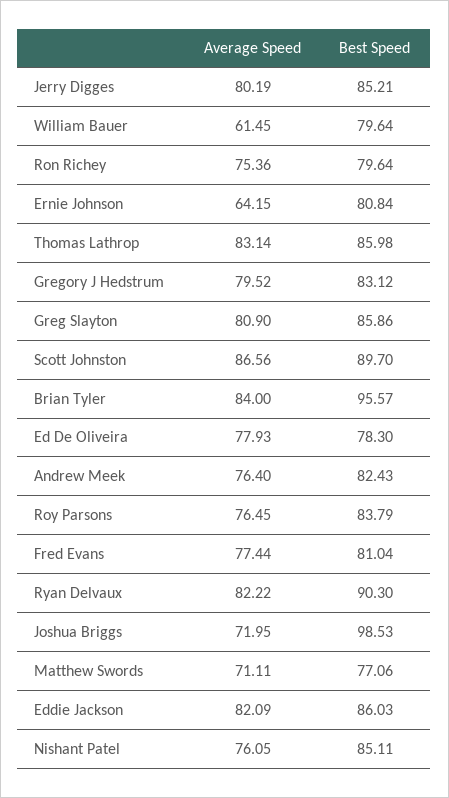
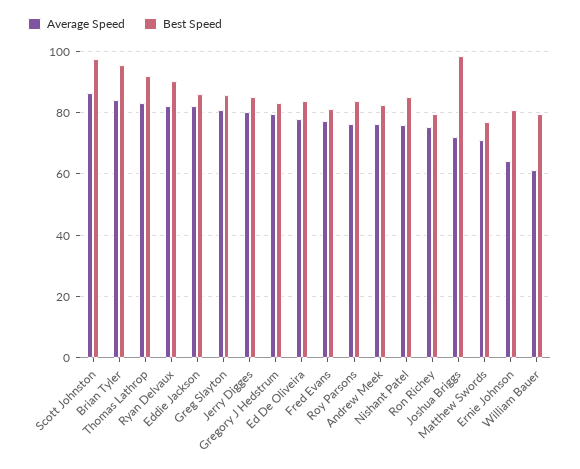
  {
    "Average Speed": {
      "Jerry Digges": 80.19,
      "William Bauer": 61.45,
      "Ron Richey": 75.36,
      "Ernie Johnson": 64.15,
      "Thomas Lathrop": 83.14,
      "Gregory J Hedstrum": 79.52,
      "Greg Slayton": 80.9,
      "Scott Johnston": 86.56,
      "Brian Tyler": 84,
      "Ed De Oliveira": 77.93,
      "Andrew Meek": 76.4,
      "Roy Parsons": 76.45,
      "Fred Evans": 77.44,
      "Ryan Delvaux": 82.22,
      "Joshua Briggs": 71.95,
      "Matthew Swords": 71.11,
      "Eddie Jackson": 82.09,
      "Nishant Patel": 76.05
    },
    "Best Speed": {
      "Jerry Digges": 85.21,
      "William Bauer": 79.64,
      "Ron Richey": 79.64,
      "Ernie Johnson": 80.84,
-     "Thomas Lathrop": 85.98,
+     "Thomas Lathrop": 92,
      "Gregory J Hedstrum": 83.12,
      "Greg Slayton": 85.86,
-     "Scott Johnston": 89.7,
+     "Scott Johnston": 98,
      "Brian Tyler": 95.57,
-     "Ed De Oliveira": 78.3,
+     "Ed De Oliveira": 84,
      "Andrew Meek": 82.43,
      "Roy Parsons": 83.79,
      "Fred Evans": 81.04,
      "Ryan Delvaux": 90.3,
      "Joshua Briggs": 98.53,
      "Matthew Swords": 77.06,
      "Eddie Jackson": 86.03,
      "Nishant Patel": 85.11
    }
  }

